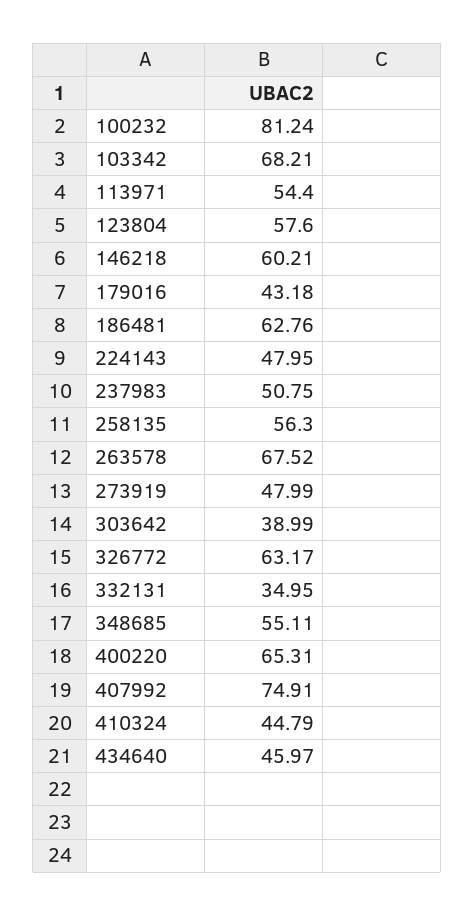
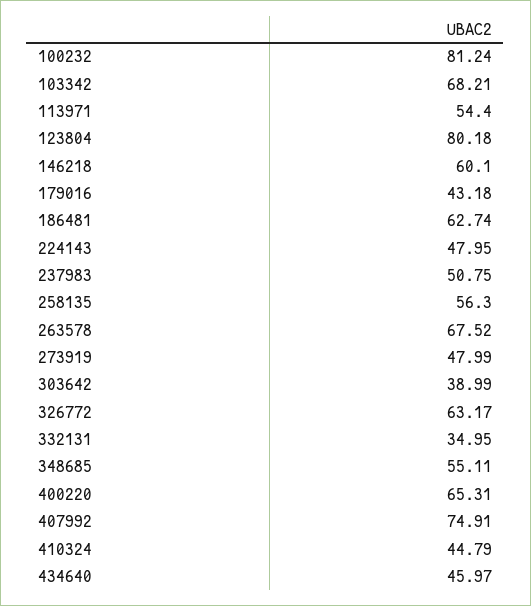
  {
    "100232": 81.24,
    "103342": 68.21,
    "113971": 54.4,
-   "123804": 57.6,
+   "123804": 80.18,
-   "146218": 60.21,
+   "146218": 60.1,
    "179016": 43.18,
-   "186481": 62.76,
+   "186481": 62.74,
    "224143": 47.95,
    "237983": 50.75,
    "258135": 56.3,
    "263578": 67.52,
    "273919": 47.99,
    "303642": 38.99,
    "326772": 63.17,
    "332131": 34.95,
    "348685": 55.11,
    "400220": 65.31,
    "407992": 74.91,
    "410324": 44.79,
    "434640": 45.97
  }

